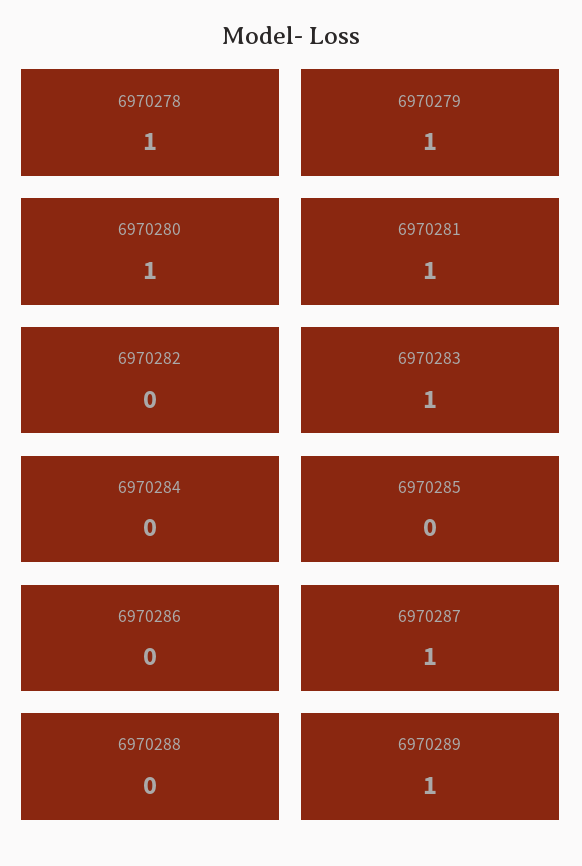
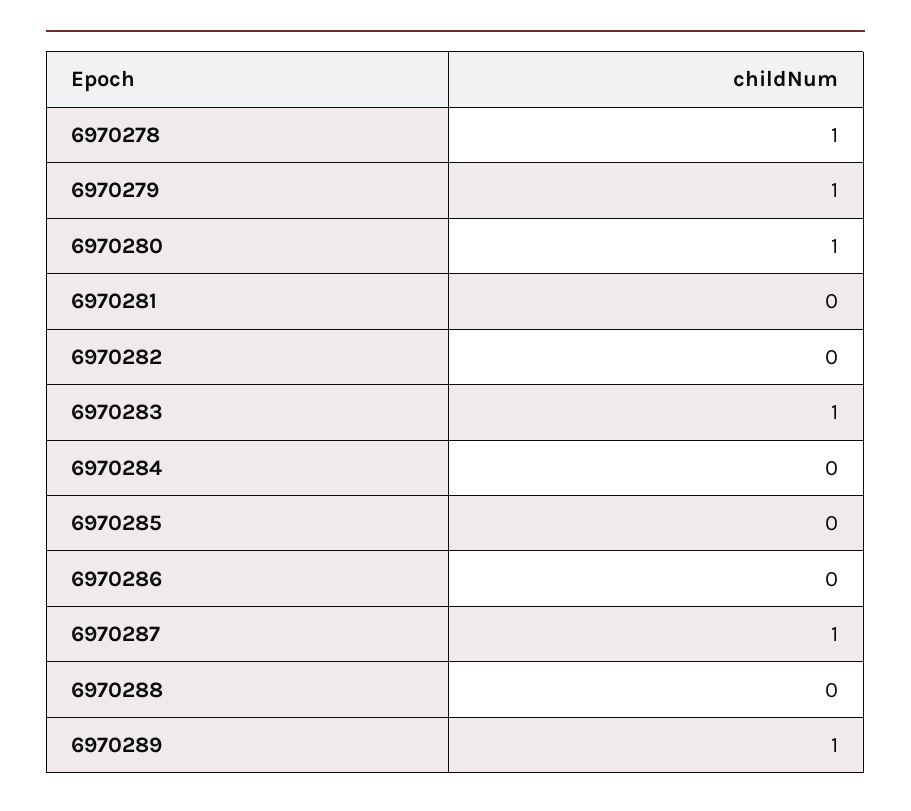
  {
    "6970278": 1,
    "6970279": 1,
    "6970280": 1,
-   "6970281": 1,
+   "6970281": 0,
    "6970282": 0,
    "6970283": 1,
    "6970284": 0,
    "6970285": 0,
    "6970286": 0,
    "6970287": 1,
    "6970288": 0,
    "6970289": 1
  }

